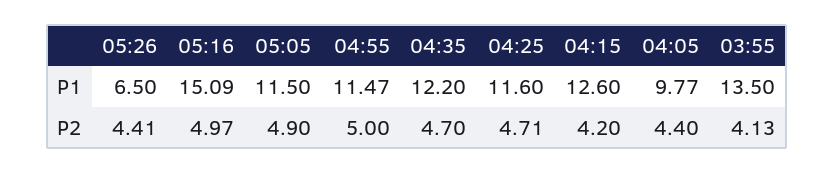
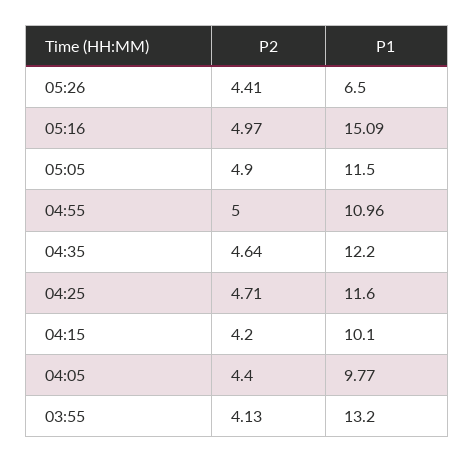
  {
    "05:26": {
      "P1": 6.5,
      "P2": 4.41
    },
    "05:16": {
      "P1": 15.09,
      "P2": 4.97
    },
    "05:05": {
      "P1": 11.5,
      "P2": 4.9
    },
    "04:55": {
-     "P1": 11.47,
+     "P1": 10.96,
      "P2": 5
    },
    "04:35": {
      "P1": 12.2,
-     "P2": 4.7
+     "P2": 4.64
    },
    "04:25": {
      "P1": 11.6,
      "P2": 4.71
    },
    "04:15": {
-     "P1": 12.6,
+     "P1": 10.1,
      "P2": 4.2
    },
    "04:05": {
      "P1": 9.77,
      "P2": 4.4
    },
    "03:55": {
-     "P1": 13.5,
+     "P1": 13.2,
      "P2": 4.13
    }
  }

